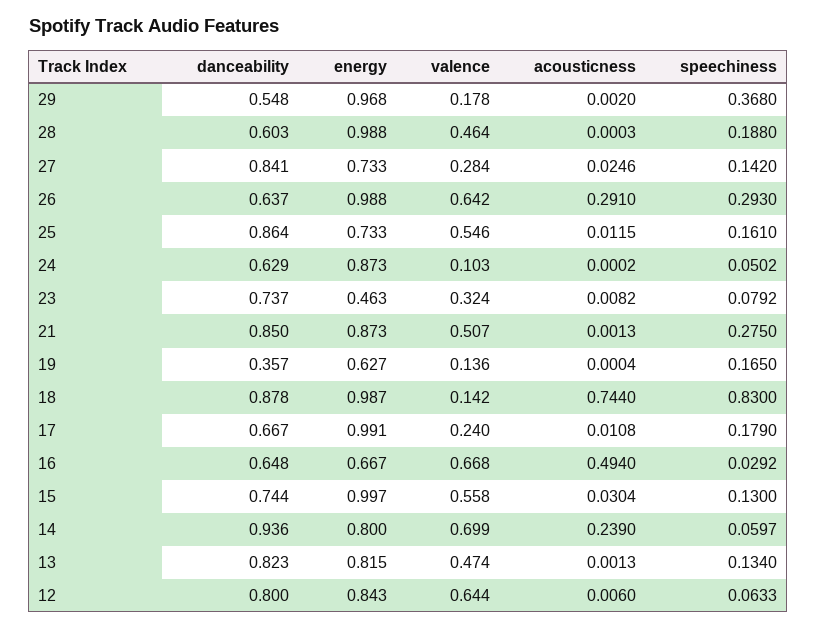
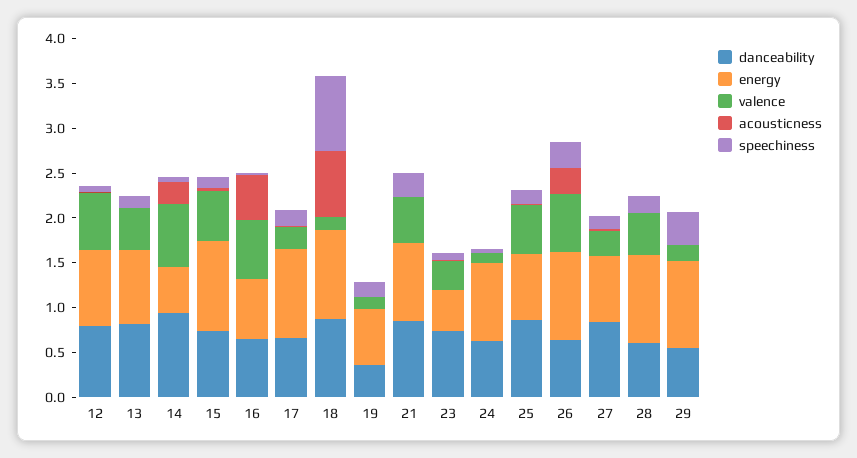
  {
    "danceability": {
      "29": 0.548,
      "28": 0.603,
      "27": 0.841,
      "26": 0.637,
      "25": 0.864,
      "24": 0.629,
      "23": 0.737,
      "21": 0.85,
      "19": 0.357,
      "18": 0.878,
      "17": 0.667,
      "16": 0.648,
      "15": 0.744,
      "14": 0.936,
      "13": 0.823,
      "12": 0.8
    },
    "energy": {
      "29": 0.968,
      "28": 0.988,
      "27": 0.733,
      "26": 0.988,
      "25": 0.733,
      "24": 0.873,
      "23": 0.463,
      "21": 0.873,
      "19": 0.627,
      "18": 0.987,
      "17": 0.991,
      "16": 0.667,
      "15": 0.997,
-     "14": 0.8,
+     "14": 0.5,
      "13": 0.815,
      "12": 0.843
    },
    "valence": {
      "29": 0.178,
      "28": 0.464,
      "27": 0.284,
      "26": 0.642,
      "25": 0.546,
      "24": 0.103,
      "23": 0.324,
      "21": 0.507,
      "19": 0.136,
      "18": 0.142,
      "17": 0.24,
      "16": 0.668,
      "15": 0.558,
      "14": 0.699,
      "13": 0.474,
      "12": 0.644
    },
    "acousticness": {
      "29": 0.002,
      "28": 0.0003,
      "27": 0.0246,
      "26": 0.291,
      "25": 0.0115,
      "24": 0.0002,
      "23": 0.0082,
      "21": 0.0013,
      "19": 0.0004,
      "18": 0.744,
      "17": 0.0108,
      "16": 0.494,
      "15": 0.0304,
      "14": 0.239,
      "13": 0.0013,
      "12": 0.006
    },
    "speechiness": {
      "29": 0.368,
      "28": 0.188,
      "27": 0.142,
      "26": 0.293,
      "25": 0.161,
      "24": 0.0502,
      "23": 0.0792,
      "21": 0.275,
      "19": 0.165,
      "18": 0.83,
      "17": 0.179,
      "16": 0.0292,
      "15": 0.13,
      "14": 0.0597,
      "13": 0.134,
      "12": 0.0633
    }
  }

